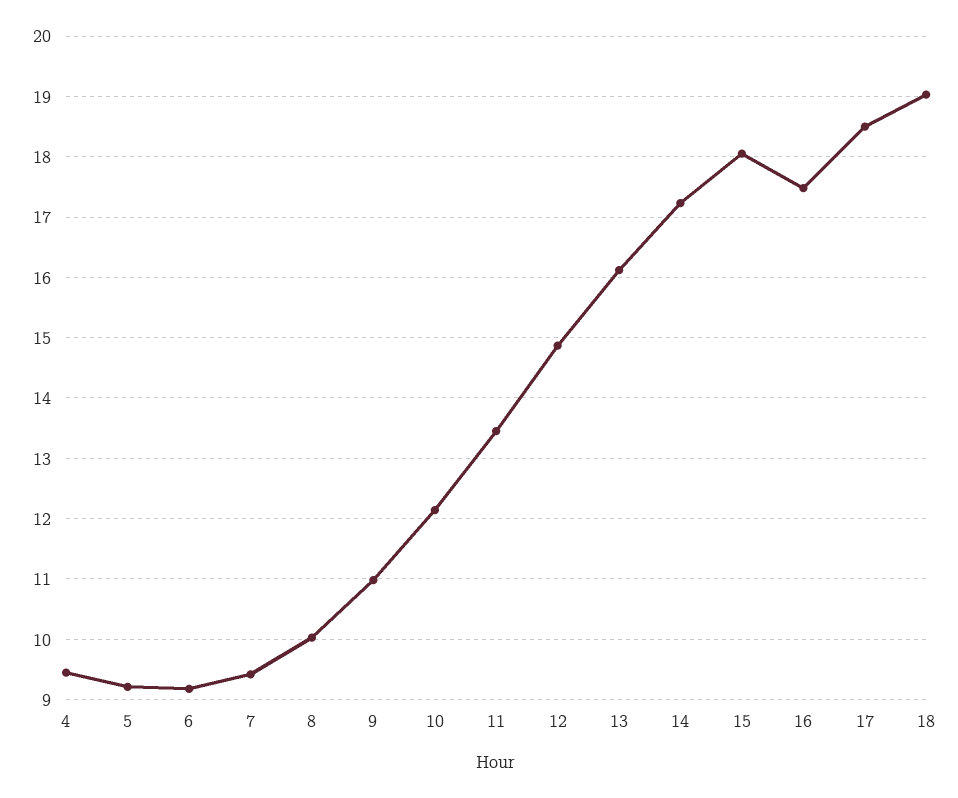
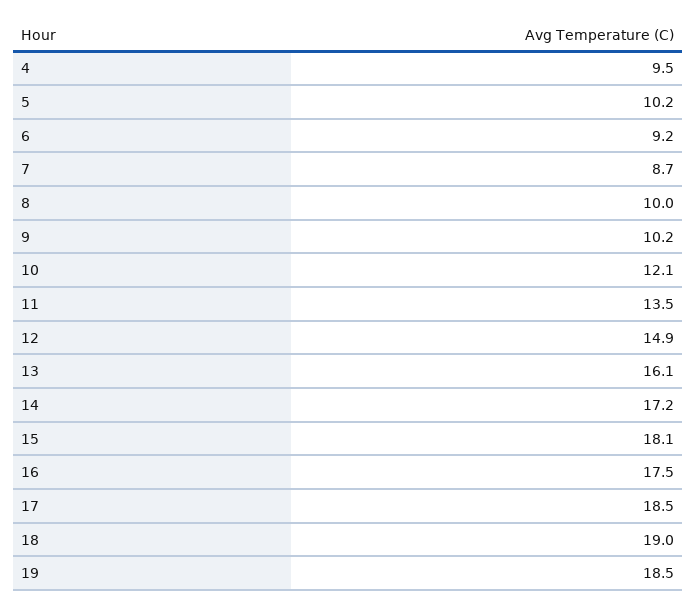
  {
    "4": 9.5,
-   "5": 9.2,
+   "5": 10.2,
    "6": 9.2,
-   "7": 9.4,
+   "7": 8.7,
    "8": 10,
-   "9": 11,
+   "9": 10.2,
    "10": 12.1,
    "11": 13.5,
    "12": 14.9,
    "13": 16.1,
    "14": 17.2,
    "15": 18.1,
    "16": 17.5,
    "17": 18.5,
-   "18": 19
+   "18": 19,
+   "19": 18.5
  }

